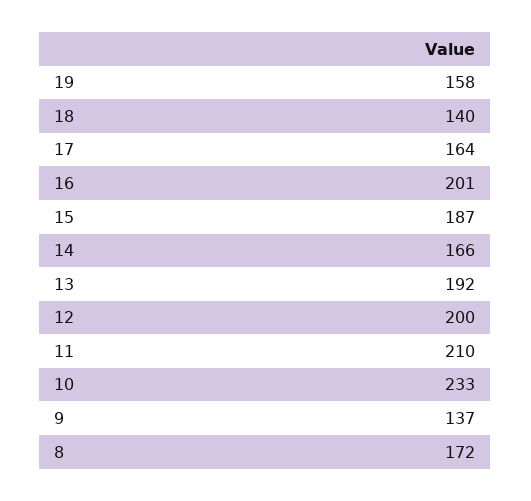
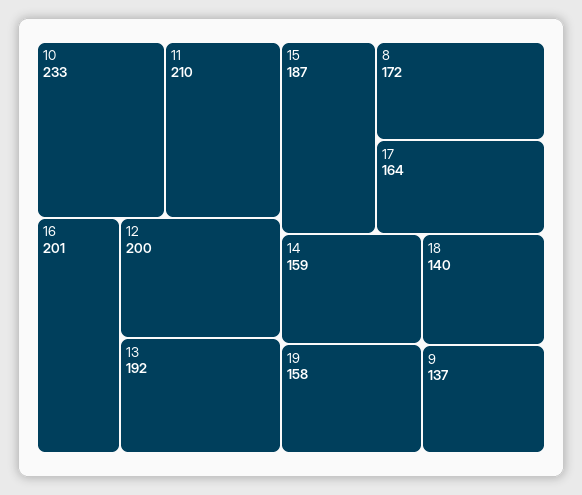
  {
    "19": 158,
    "18": 140,
    "17": 164,
    "16": 201,
    "15": 187,
-   "14": 166,
+   "14": 159,
    "13": 192,
    "12": 200,
    "11": 210,
    "10": 233,
    "9": 137,
    "8": 172
  }

